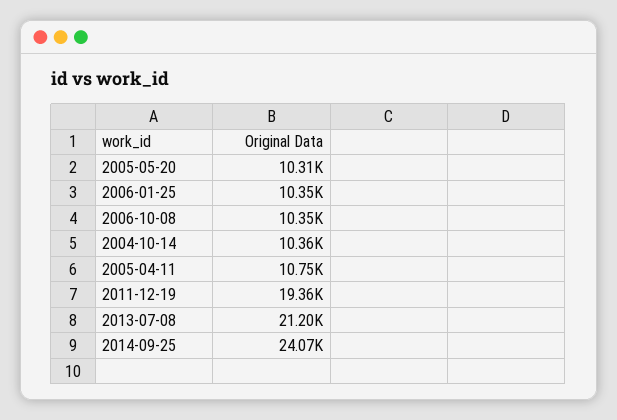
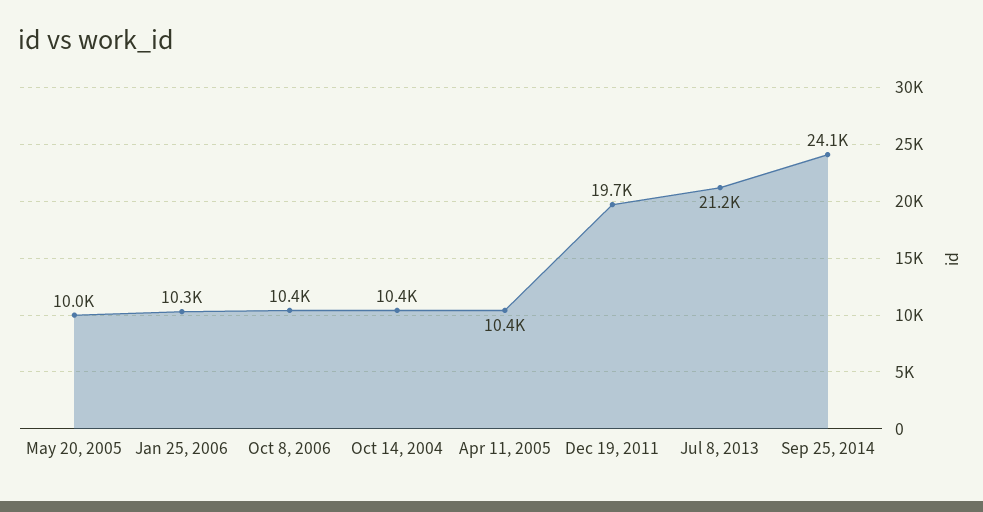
  {
-   "2005-05-20": 10310,
+   "2005-05-20": 10000,
    "2006-01-25": 10350,
    "2006-10-08": 10350,
    "2004-10-14": 10360,
-   "2005-04-11": 10750,
+   "2005-04-11": 10400,
-   "2011-12-19": 19360,
+   "2011-12-19": 19700,
    "2013-07-08": 21200,
    "2014-09-25": 24070
  }

